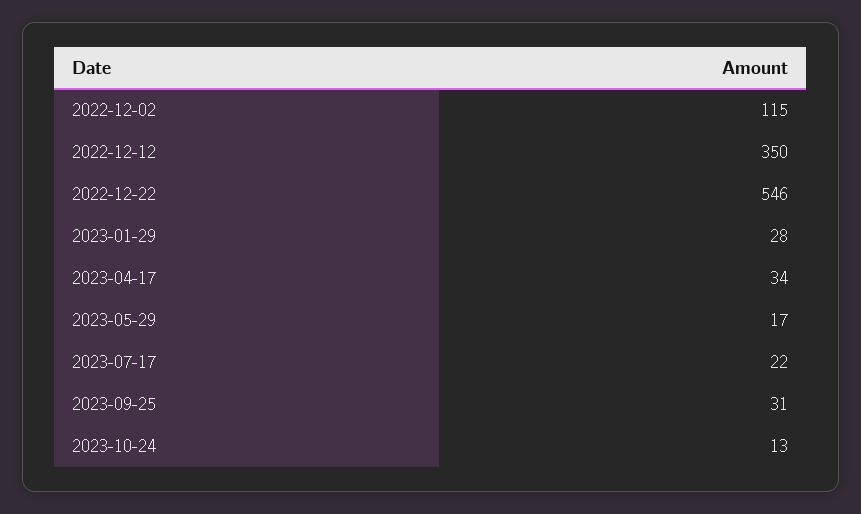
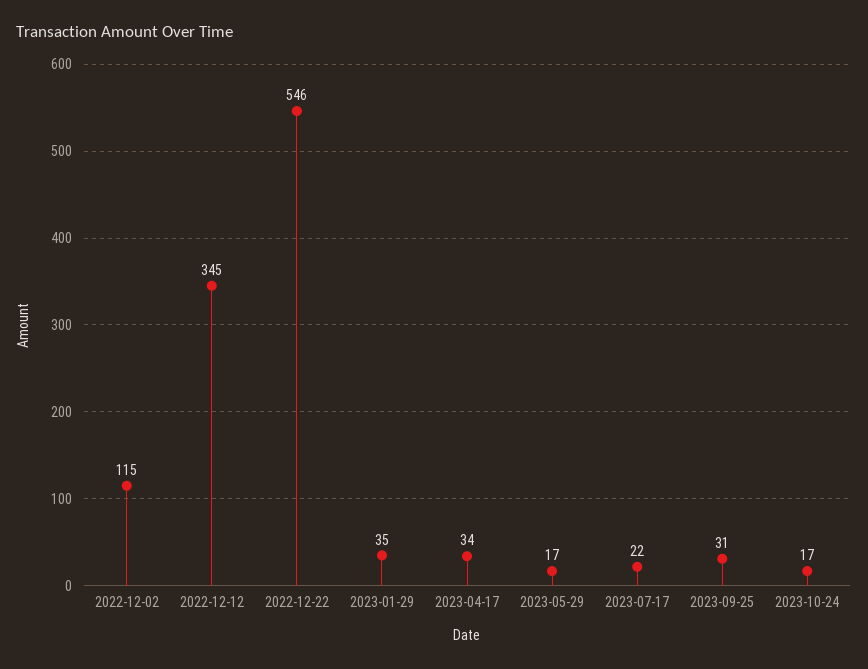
  {
    "2022-12-02": 115,
-   "2022-12-12": 350,
+   "2022-12-12": 345,
    "2022-12-22": 546,
-   "2023-01-29": 28,
+   "2023-01-29": 35,
    "2023-04-17": 34,
    "2023-05-29": 17,
    "2023-07-17": 22,
    "2023-09-25": 31,
-   "2023-10-24": 13
+   "2023-10-24": 17
  }

